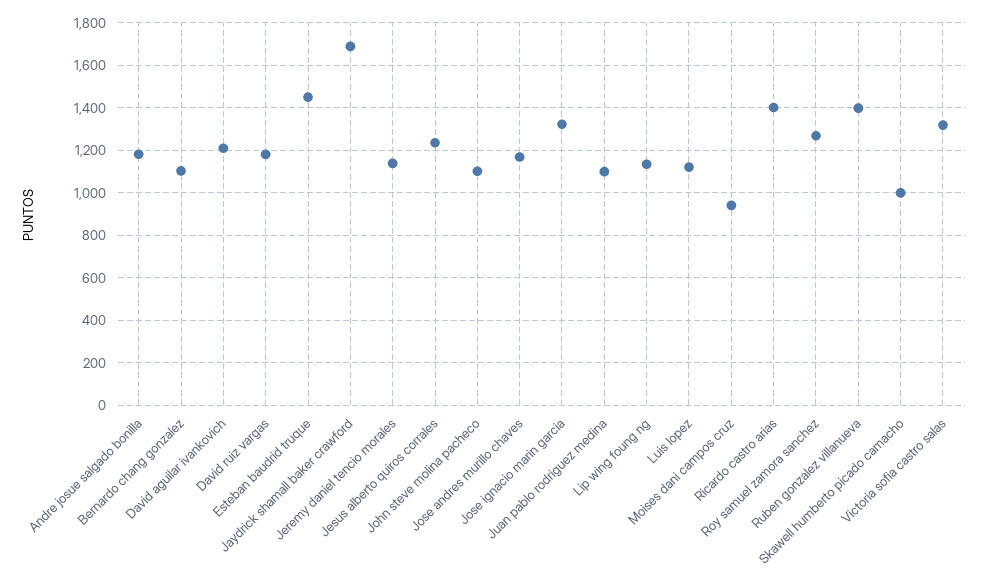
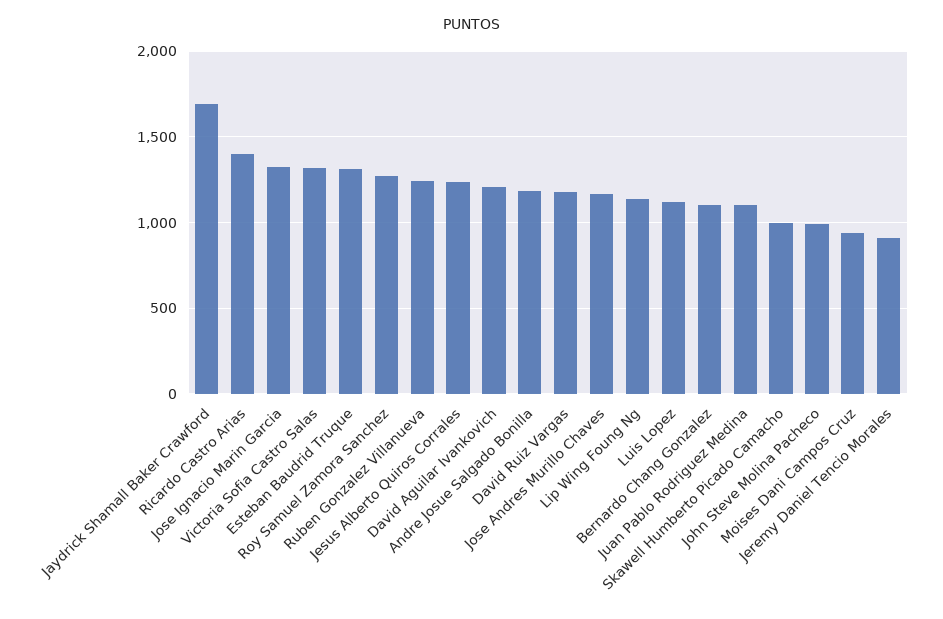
  {
    "Andre josue salgado bonilla": 1200,
    "Bernardo chang gonzalez": 1100,
    "David aguilar ivankovich": 1200,
    "David ruiz vargas": 1200,
-   "Esteban baudrid truque": 1450,
+   "Esteban baudrid truque": 1300,
    "Jaydrick shamall baker crawford": 1700,
-   "Jeremy daniel tencio morales": 1150,
+   "Jeremy daniel tencio morales": 900,
    "Jesus alberto quiros corrales": 1250,
-   "John steve molina pacheco": 1100,
+   "John steve molina pacheco": 1000,
    "Jose andres murillo chaves": 1150,
    "Jose ignacio marin garcia": 1300,
    "Juan pablo rodriguez medina": 1100,
    "Lip wing foung ng": 1150,
    "Luis lopez": 1100,
    "Moises dani campos cruz": 950,
    "Ricardo castro arias": 1400,
    "Roy samuel zamora sanchez": 1250,
-   "Ruben gonzalez villanueva": 1400,
+   "Ruben gonzalez villanueva": 1250,
    "Skawell humberto picado camacho": 1000,
    "Victoria sofia castro salas": 1300
  }

